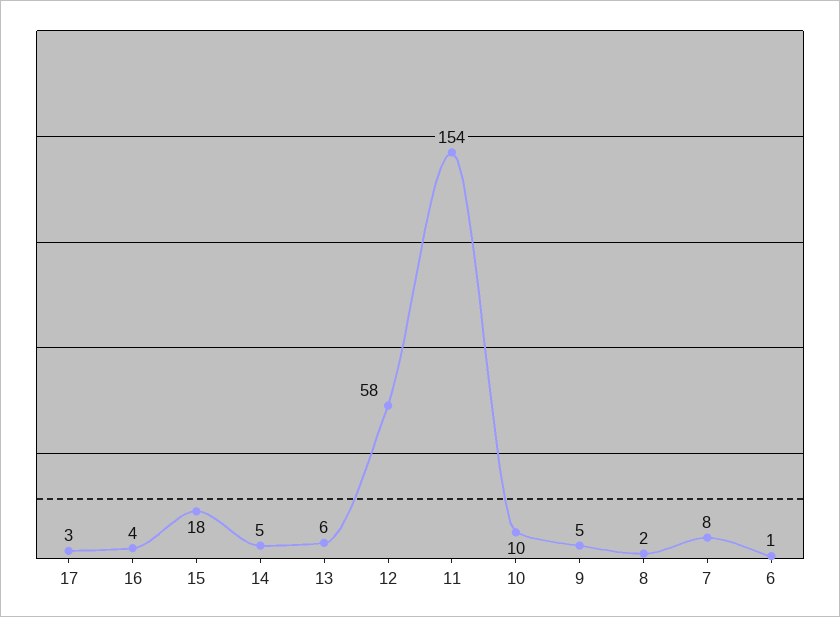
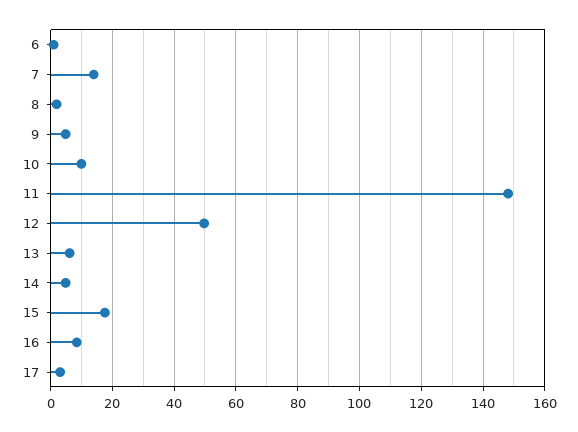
  {
    "17": 3,
-   "16": 4,
+   "16": 8,
    "15": 18,
    "14": 5,
    "13": 6,
-   "12": 58,
+   "12": 50,
-   "11": 154,
+   "11": 148,
    "10": 10,
    "9": 5,
    "8": 2,
-   "7": 8,
+   "7": 14,
    "6": 1
  }

